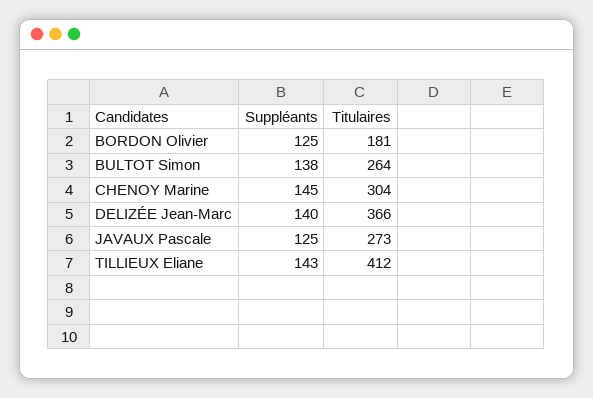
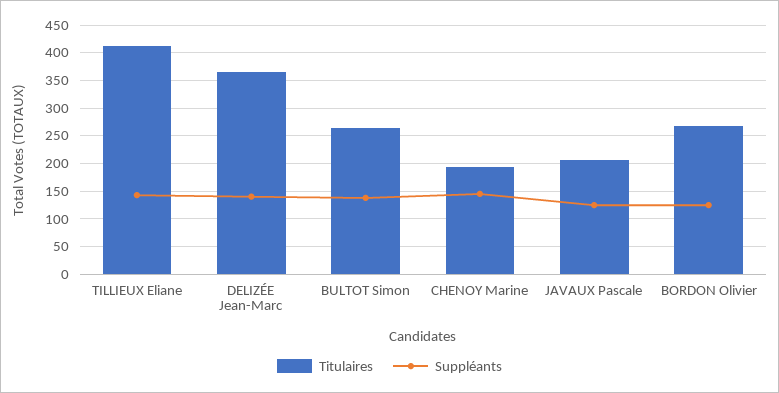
  {
    "Suppléants": {
      "BORDON Olivier": 125,
      "BULTOT Simon": 138,
      "CHENOY Marine": 145,
      "DELIZÉE Jean-Marc": 140,
      "JAVAUX Pascale": 125,
      "TILLIEUX Eliane": 143
    },
    "Titulaires": {
-     "BORDON Olivier": 181,
+     "BORDON Olivier": 275,
      "BULTOT Simon": 264,
-     "CHENOY Marine": 304,
+     "CHENOY Marine": 200,
      "DELIZÉE Jean-Marc": 366,
-     "JAVAUX Pascale": 273,
+     "JAVAUX Pascale": 200,
      "TILLIEUX Eliane": 412
    }
  }

